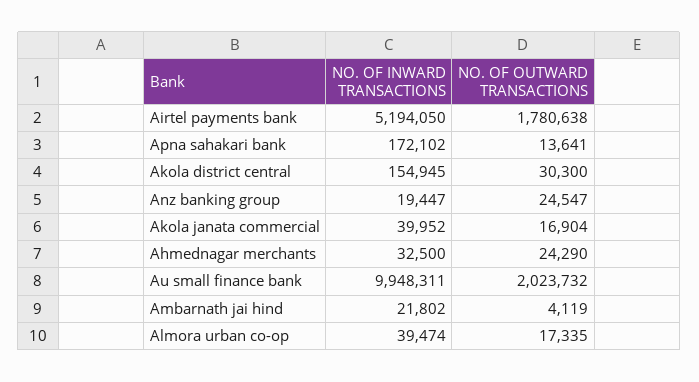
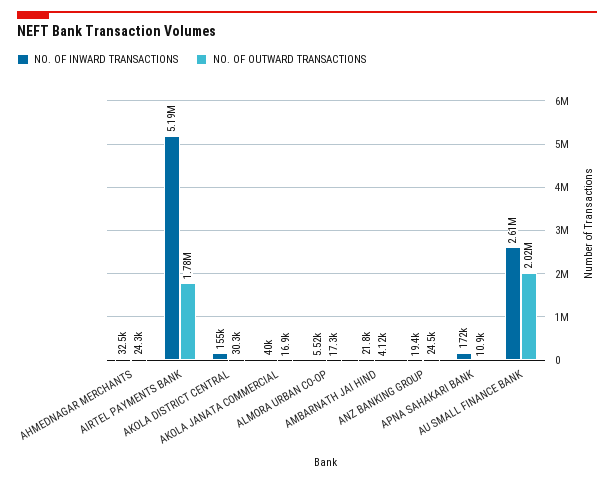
  {
    "NO. OF INWARD TRANSACTIONS": {
      "Airtel payments bank": 5194050,
      "Apna sahakari bank": 172102,
      "Akola district central": 154945,
      "Anz banking group": 19447,
      "Akola janata commercial": 39952,
      "Ahmednagar merchants": 32500,
-     "Au small finance bank": 9948311,
+     "Au small finance bank": 2610000,
      "Ambarnath jai hind": 21802,
-     "Almora urban co-op": 39474
+     "Almora urban co-op": 5520
    },
    "NO. OF OUTWARD TRANSACTIONS": {
      "Airtel payments bank": 1780638,
-     "Apna sahakari bank": 13641,
+     "Apna sahakari bank": 10900,
      "Akola district central": 30300,
      "Anz banking group": 24547,
      "Akola janata commercial": 16904,
      "Ahmednagar merchants": 24290,
      "Au small finance bank": 2023732,
      "Ambarnath jai hind": 4119,
      "Almora urban co-op": 17335
    }
  }

